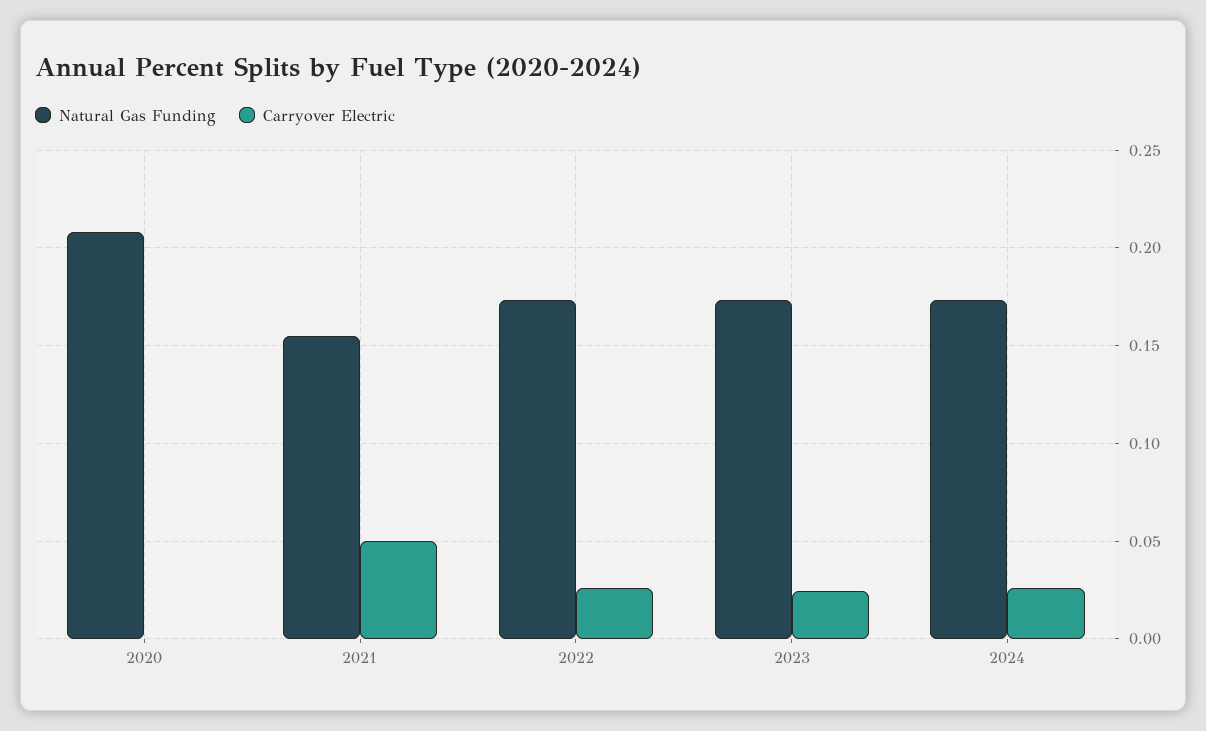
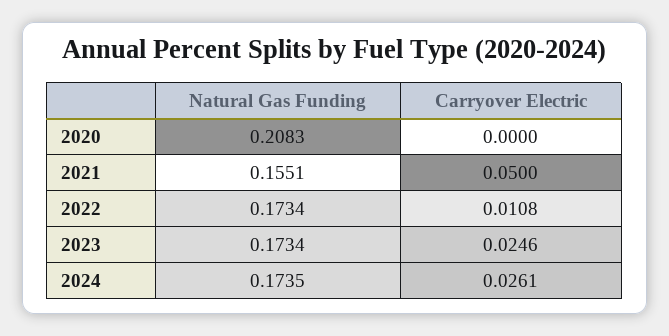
  {
    "Natural Gas Funding": {
      "2020": 0.2083,
      "2021": 0.1551,
      "2022": 0.1734,
      "2023": 0.1734,
      "2024": 0.1735
    },
    "Carryover Electric": {
      "2020": 0,
      "2021": 0.05,
-     "2022": 0.025,
+     "2022": 0.0108,
      "2023": 0.0246,
      "2024": 0.0261
    }
  }

